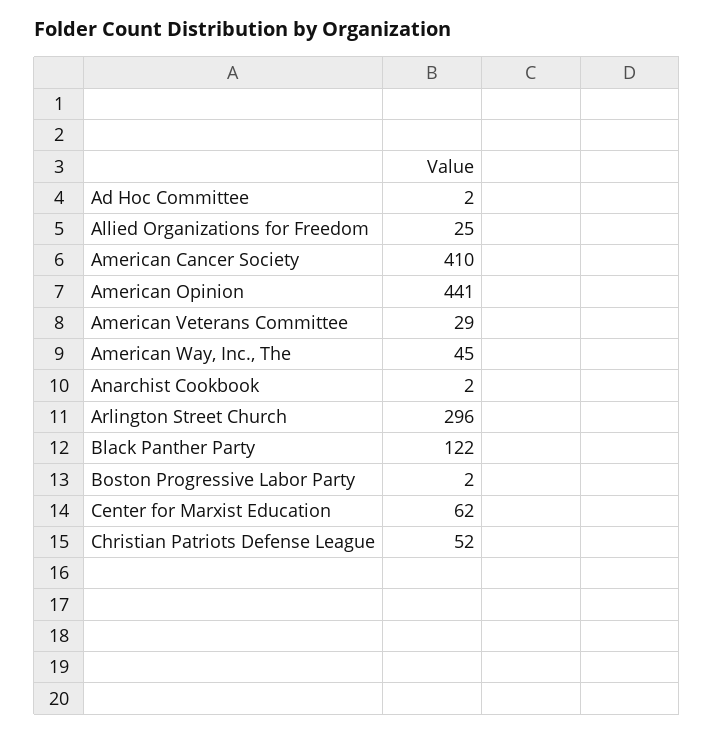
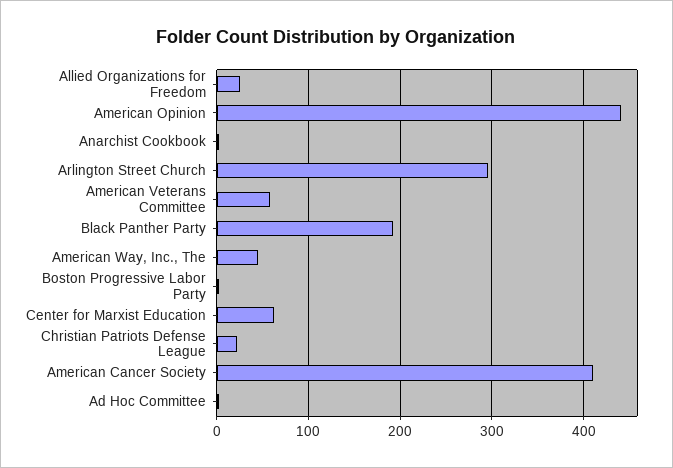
  {
    "Ad Hoc Committee": 2,
    "Allied Organizations for Freedom": 25,
    "American Cancer Society": 410,
    "American Opinion": 441,
-   "American Veterans Committee": 29,
+   "American Veterans Committee": 60,
    "American Way, Inc., The": 45,
    "Anarchist Cookbook": 2,
    "Arlington Street Church": 296,
-   "Black Panther Party": 122,
+   "Black Panther Party": 190,
    "Boston Progressive Labor Party": 2,
    "Center for Marxist Education": 62,
-   "Christian Patriots Defense League": 52
+   "Christian Patriots Defense League": 20
  }

